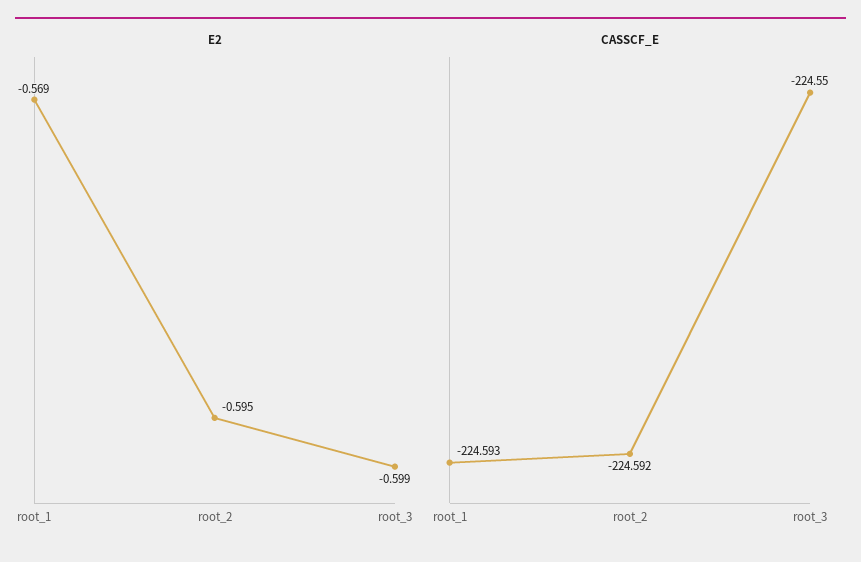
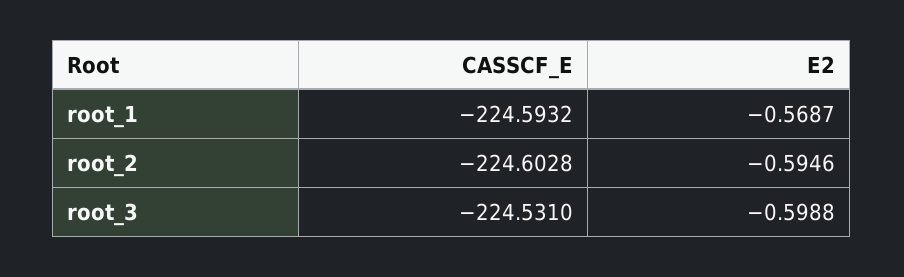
  {
    "E2": {
      "root_1": -0.5687,
      "root_2": -0.5946,
      "root_3": -0.5988
    },
    "CASSCF_E": {
      "root_1": -224.5932,
-     "root_2": -224.592,
+     "root_2": -224.6028,
-     "root_3": -224.55
+     "root_3": -224.531
    }
  }

